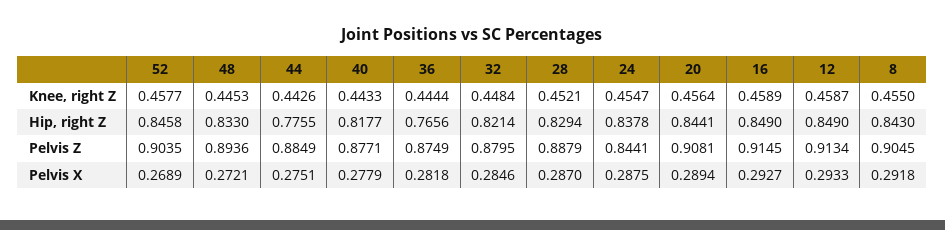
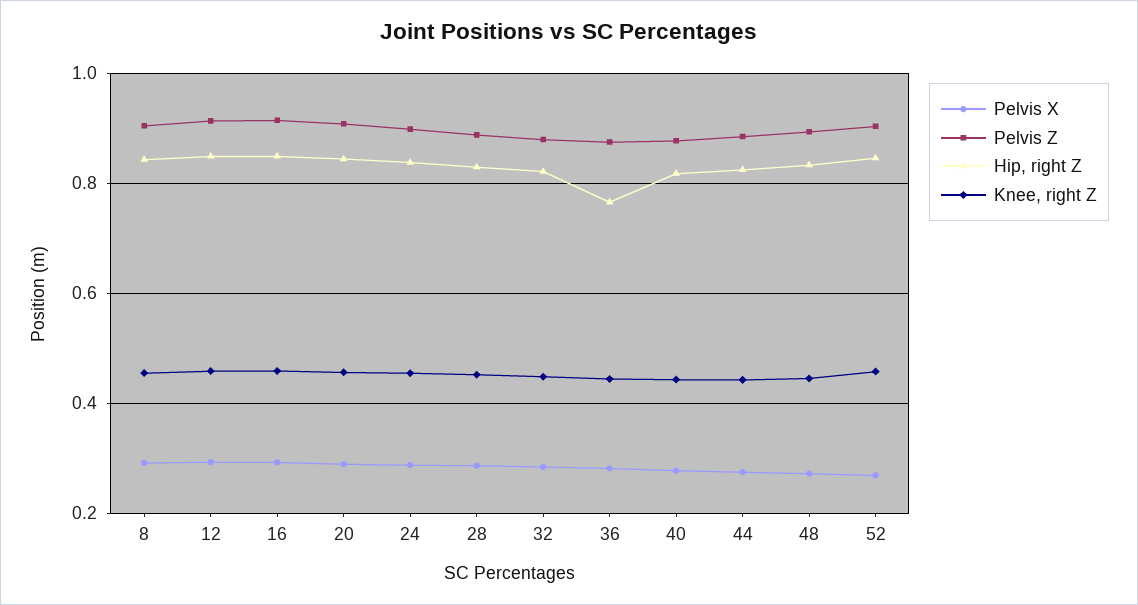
  {
    "Knee, right Z": {
      "52": 0.4577,
      "48": 0.4453,
      "44": 0.4426,
      "40": 0.4433,
      "36": 0.4444,
      "32": 0.4484,
      "28": 0.4521,
      "24": 0.4547,
      "20": 0.4564,
      "16": 0.4589,
      "12": 0.4587,
      "8": 0.455
    },
    "Hip, right Z": {
      "52": 0.8458,
      "48": 0.833,
-     "44": 0.7755,
+     "44": 0.82,
      "40": 0.8177,
      "36": 0.7656,
      "32": 0.8214,
      "28": 0.8294,
      "24": 0.8378,
      "20": 0.8441,
      "16": 0.849,
      "12": 0.849,
      "8": 0.843
    },
    "Pelvis Z": {
      "52": 0.9035,
      "48": 0.8936,
      "44": 0.8849,
      "40": 0.8771,
      "36": 0.8749,
      "32": 0.8795,
      "28": 0.8879,
-     "24": 0.8441,
+     "24": 0.9,
      "20": 0.9081,
      "16": 0.9145,
      "12": 0.9134,
      "8": 0.9045
    },
    "Pelvis X": {
      "52": 0.2689,
      "48": 0.2721,
      "44": 0.2751,
      "40": 0.2779,
      "36": 0.2818,
      "32": 0.2846,
      "28": 0.287,
      "24": 0.2875,
      "20": 0.2894,
      "16": 0.2927,
      "12": 0.2933,
      "8": 0.2918
    }
  }

